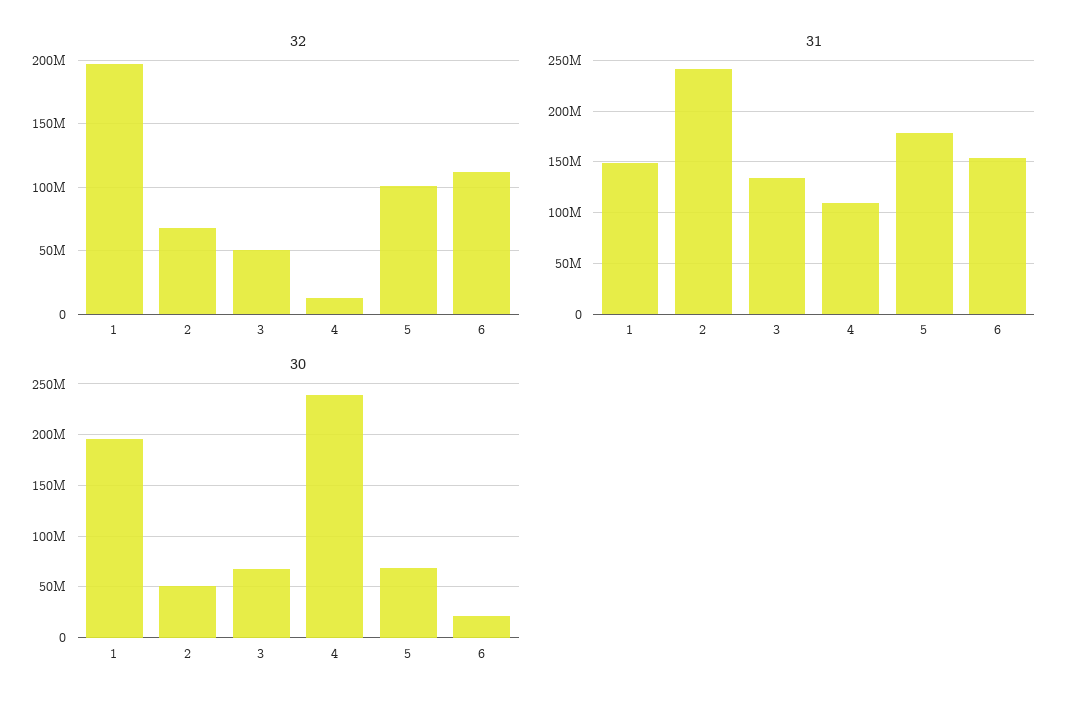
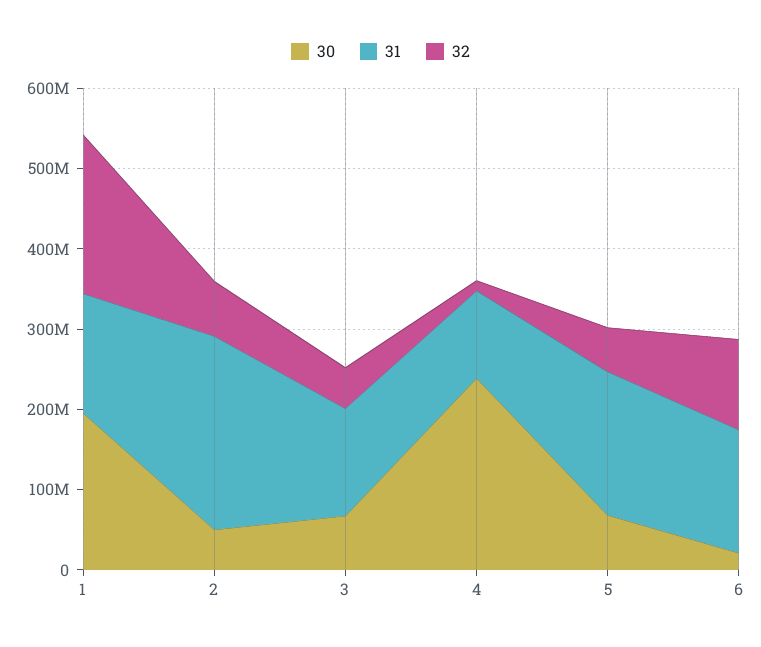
  {
    "32": {
      "1": 195000000,
      "2": 70000000,
      "3": 50000000,
      "4": 15000000,
-     "5": 100000000,
+     "5": 60000000,
      "6": 110000000
    },
    "31": {
      "1": 150000000,
      "2": 240000000,
      "3": 130000000,
      "4": 110000000,
      "5": 180000000,
      "6": 150000000
    },
    "30": {
      "1": 200000000,
      "2": 50000000,
      "3": 70000000,
      "4": 240000000,
      "5": 70000000,
      "6": 20000000
    }
  }

